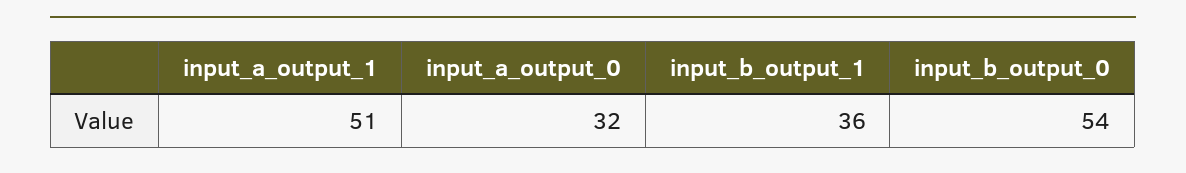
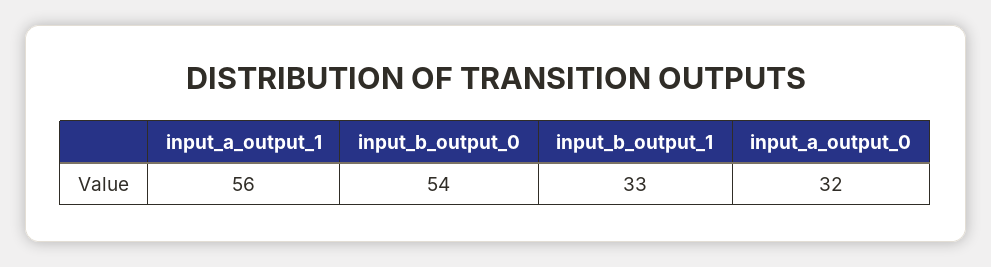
  {
-   "input_a_output_1": 51,
+   "input_a_output_1": 56,
    "input_a_output_0": 32,
-   "input_b_output_1": 36,
+   "input_b_output_1": 33,
    "input_b_output_0": 54
  }

